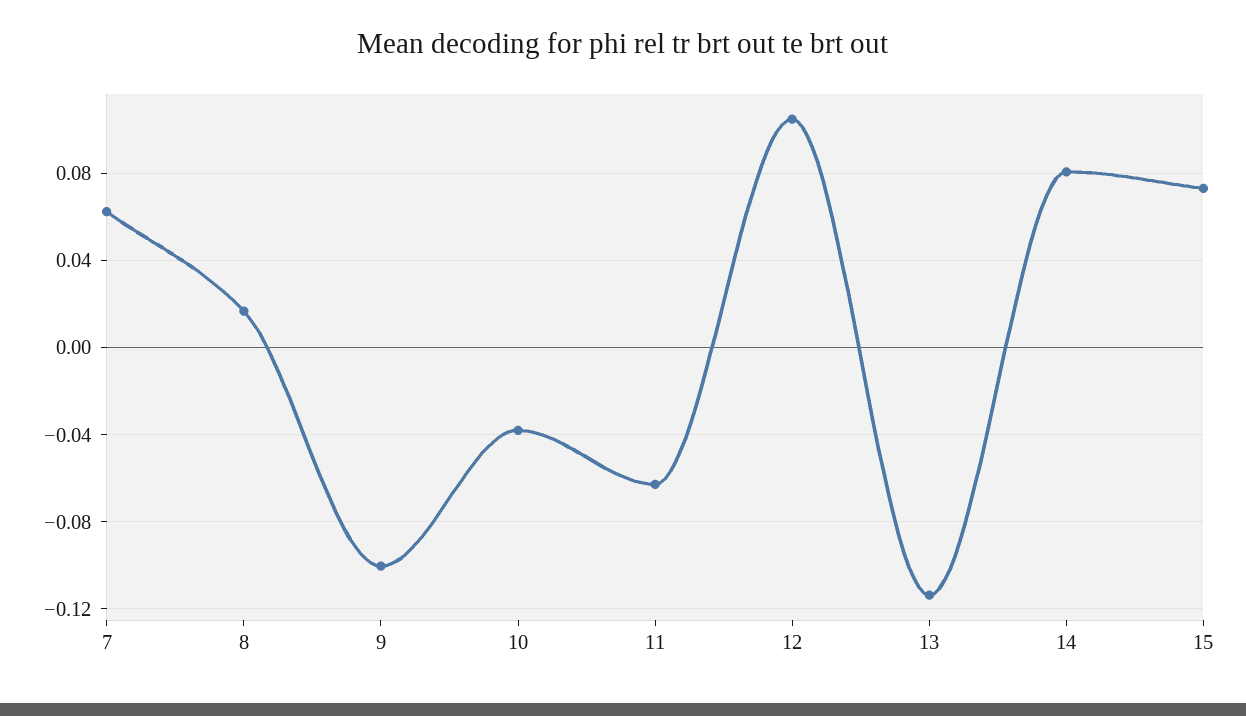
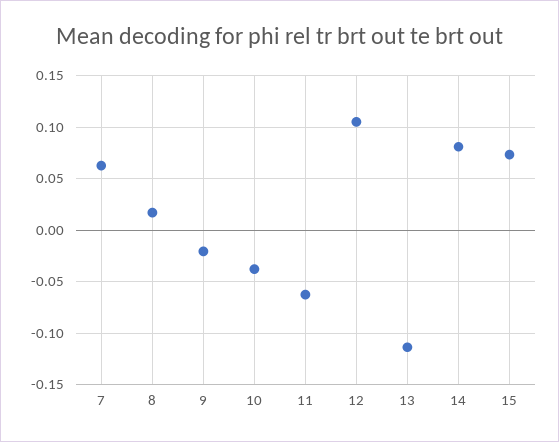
  {
    "7": 0.065,
    "8": 0.015,
-   "9": -0.1,
+   "9": -0.02,
    "10": -0.04,
    "11": -0.065,
    "12": 0.105,
    "13": -0.115,
    "14": 0.08,
    "15": 0.075
  }

